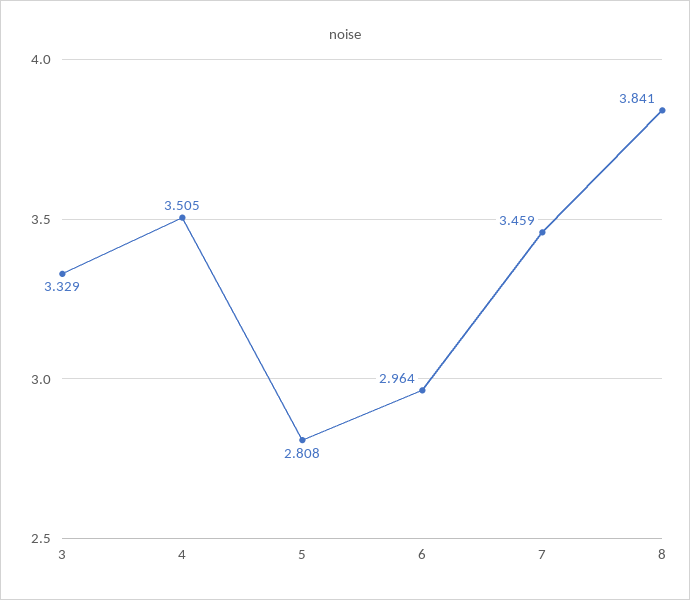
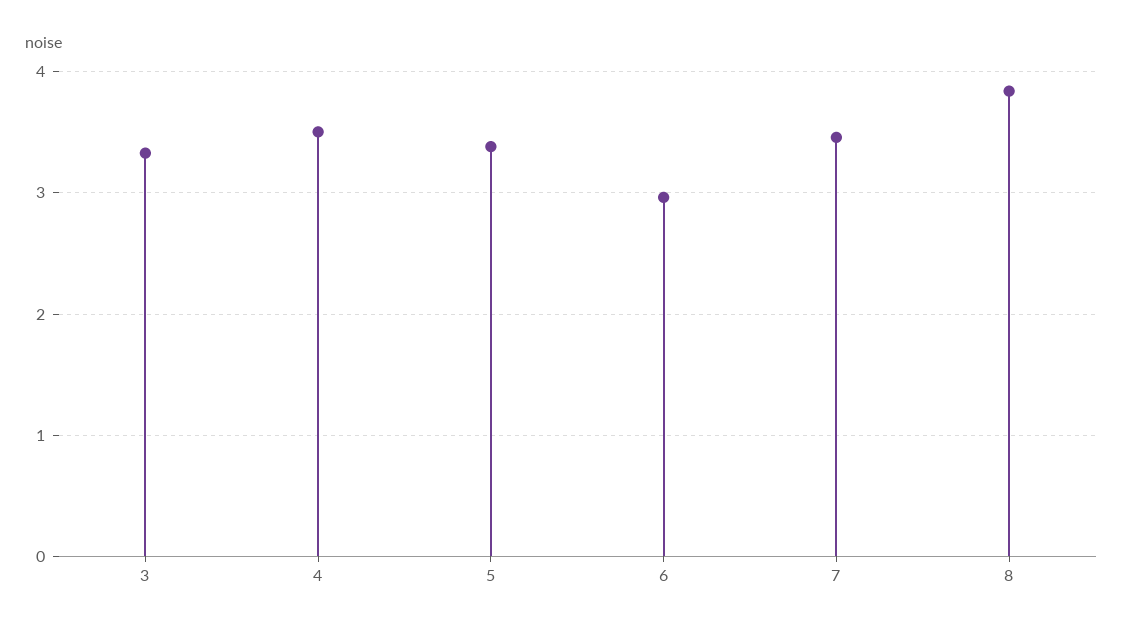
  {
    "3": 3.329,
    "4": 3.505,
-   "5": 2.808,
+   "5": 3.4,
    "6": 2.964,
    "7": 3.459,
    "8": 3.841
  }

